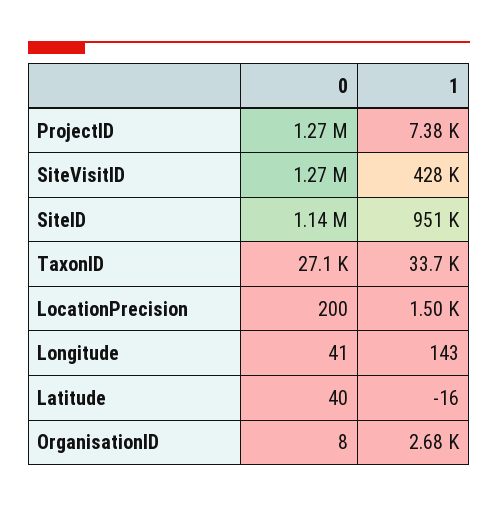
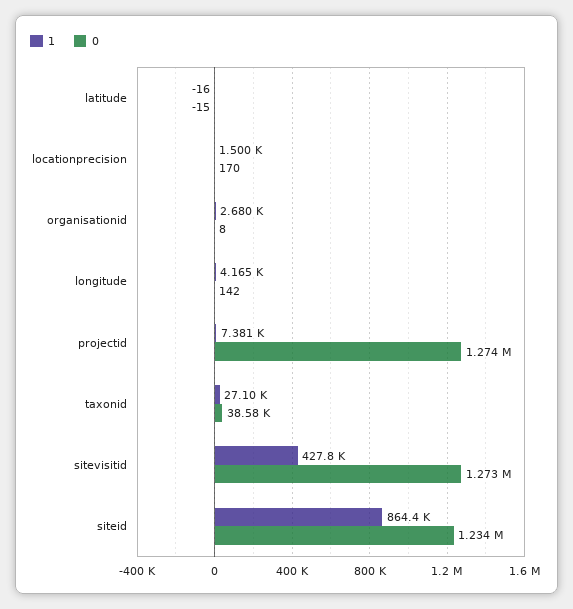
  {
    "0": {
      "ProjectID": 1274000,
      "SiteVisitID": 1273000,
-     "SiteID": 1140000,
+     "SiteID": 1234000,
-     "TaxonID": 27100,
+     "TaxonID": 38580,
-     "LocationPrecision": 200,
+     "LocationPrecision": 170,
-     "Longitude": 41,
+     "Longitude": 142,
-     "Latitude": 40,
+     "Latitude": -15,
      "OrganisationID": 8
    },
    "1": {
      "ProjectID": 7381,
      "SiteVisitID": 427800,
-     "SiteID": 951000,
+     "SiteID": 864400,
-     "TaxonID": 33700,
+     "TaxonID": 27100,
      "LocationPrecision": 1500,
-     "Longitude": 143,
+     "Longitude": 4165,
      "Latitude": -16,
      "OrganisationID": 2680
    }
  }

